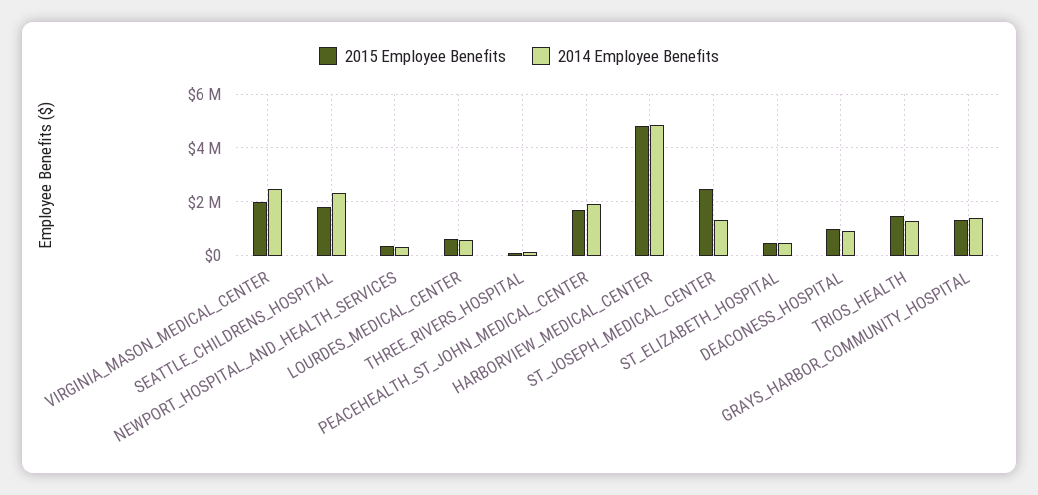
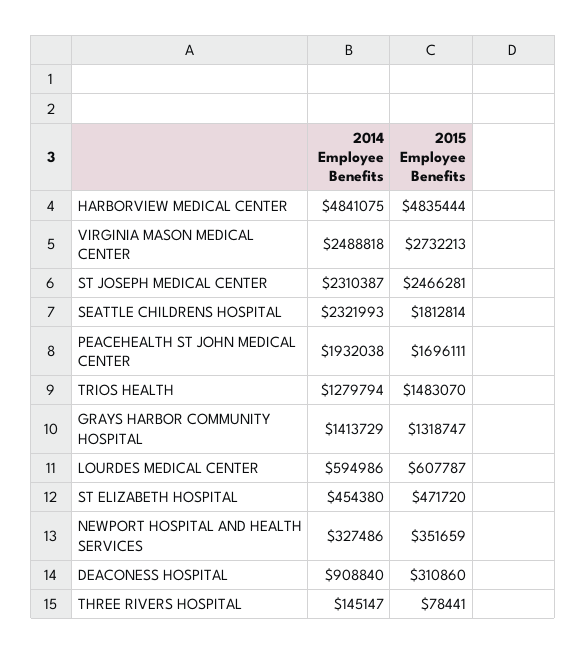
  {
    "2015 Employee Benefits": {
-     "VIRGINIA_MASON_MEDICAL_CENTER": 2000000,
+     "VIRGINIA_MASON_MEDICAL_CENTER": 2732213,
      "SEATTLE_CHILDRENS_HOSPITAL": 1812814,
      "NEWPORT_HOSPITAL_AND_HEALTH_SERVICES": 351659,
      "LOURDES_MEDICAL_CENTER": 607787,
      "THREE_RIVERS_HOSPITAL": 78441,
      "PEACEHEALTH_ST_JOHN_MEDICAL_CENTER": 1696111,
      "HARBORVIEW_MEDICAL_CENTER": 4835444,
      "ST_JOSEPH_MEDICAL_CENTER": 2466281,
      "ST_ELIZABETH_HOSPITAL": 471720,
-     "DEACONESS_HOSPITAL": 1000000,
+     "DEACONESS_HOSPITAL": 310860,
      "TRIOS_HEALTH": 1483070,
      "GRAYS_HARBOR_COMMUNITY_HOSPITAL": 1318747
    },
    "2014 Employee Benefits": {
      "VIRGINIA_MASON_MEDICAL_CENTER": 2488818,
      "SEATTLE_CHILDRENS_HOSPITAL": 2321993,
      "NEWPORT_HOSPITAL_AND_HEALTH_SERVICES": 327486,
      "LOURDES_MEDICAL_CENTER": 594986,
      "THREE_RIVERS_HOSPITAL": 145147,
      "PEACEHEALTH_ST_JOHN_MEDICAL_CENTER": 1932038,
      "HARBORVIEW_MEDICAL_CENTER": 4841075,
-     "ST_JOSEPH_MEDICAL_CENTER": 1250000,
+     "ST_JOSEPH_MEDICAL_CENTER": 2310387,
      "ST_ELIZABETH_HOSPITAL": 454380,
      "DEACONESS_HOSPITAL": 908840,
      "TRIOS_HEALTH": 1279794,
      "GRAYS_HARBOR_COMMUNITY_HOSPITAL": 1413729
    }
  }

